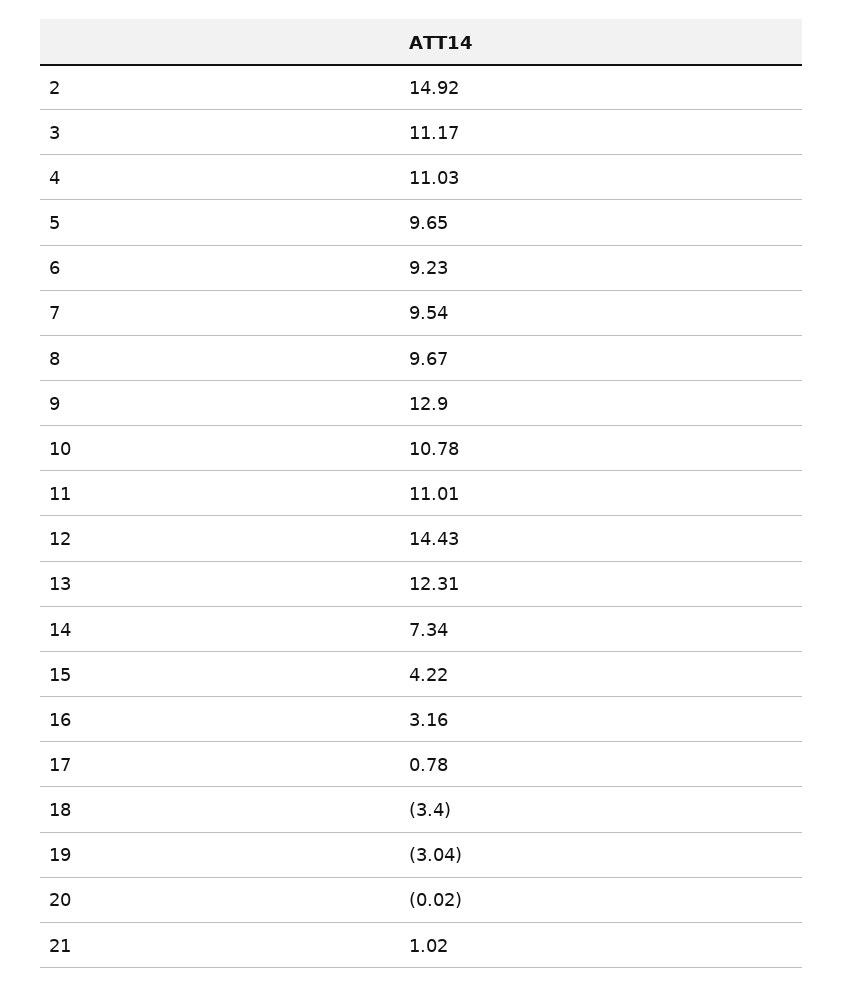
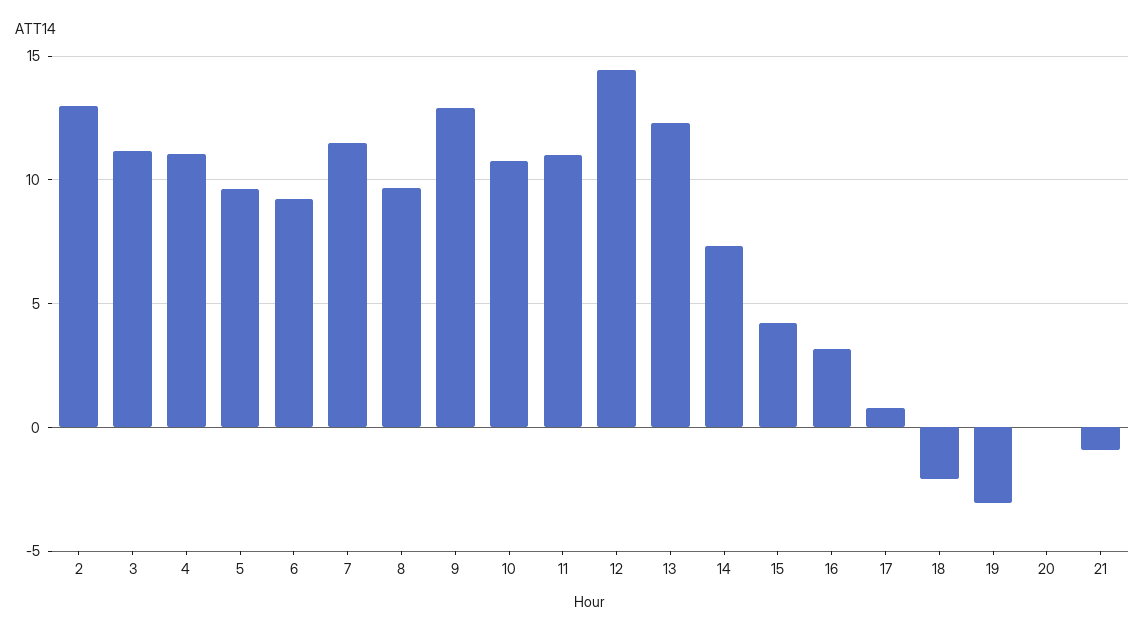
  {
-   "2": 14.92,
+   "2": 13,
    "3": 11.17,
    "4": 11.03,
    "5": 9.65,
    "6": 9.23,
-   "7": 9.54,
+   "7": 11.5,
    "8": 9.67,
    "9": 12.9,
    "10": 10.78,
    "11": 11.01,
    "12": 14.43,
    "13": 12.31,
    "14": 7.34,
    "15": 4.22,
    "16": 3.16,
    "17": 0.78,
-   "18": -3.4,
+   "18": -2,
    "19": -3.04,
    "20": -0.02,
-   "21": 1.02
+   "21": -1
  }

